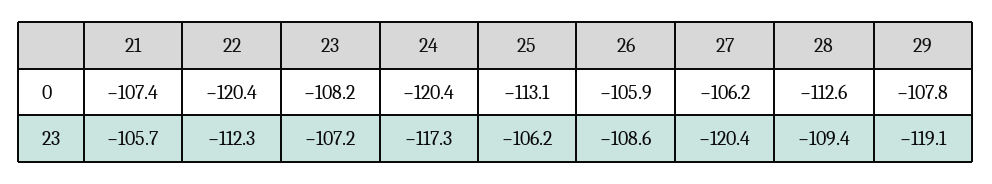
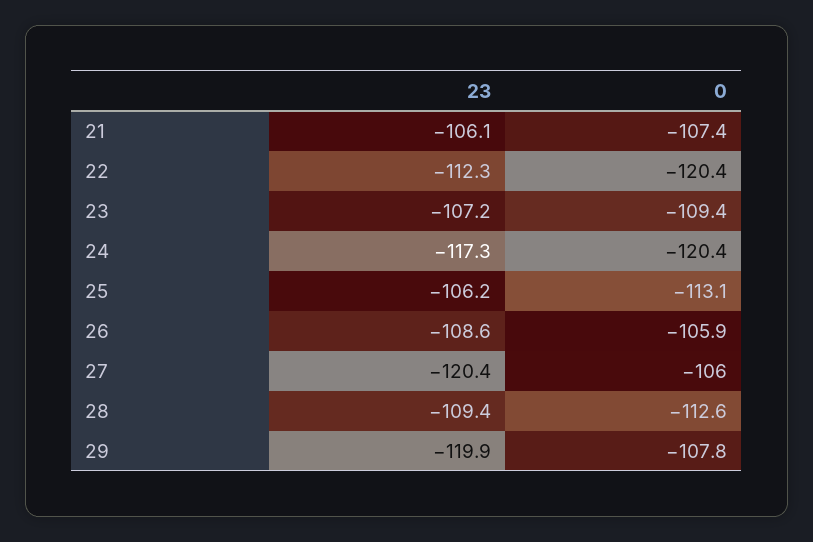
  {
    "21": {
      "0": -107.4,
-     "23": -105.7
+     "23": -106.1
    },
    "22": {
      "0": -120.4,
      "23": -112.3
    },
    "23": {
-     "0": -108.2,
+     "0": -109.4,
      "23": -107.2
    },
    "24": {
      "0": -120.4,
      "23": -117.3
    },
    "25": {
      "0": -113.1,
      "23": -106.2
    },
    "26": {
      "0": -105.9,
      "23": -108.6
    },
    "27": {
-     "0": -106.2,
+     "0": -106,
      "23": -120.4
    },
    "28": {
      "0": -112.6,
      "23": -109.4
    },
    "29": {
      "0": -107.8,
-     "23": -119.1
+     "23": -119.9
    }
  }

